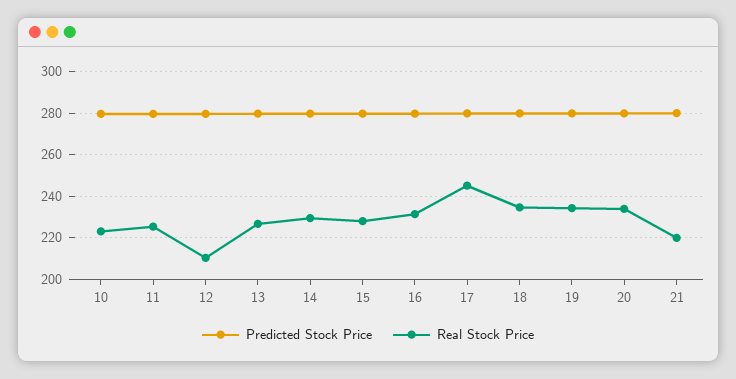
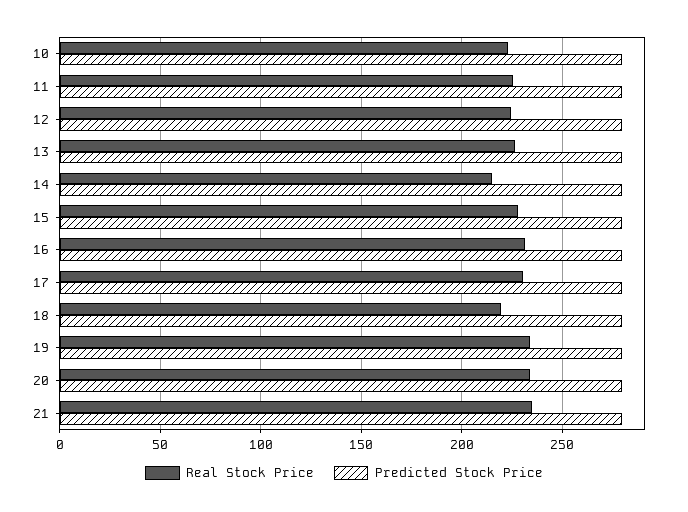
  {
    "Predicted Stock Price": {
      "10": 280,
      "11": 280,
      "12": 280,
      "13": 280,
      "14": 280,
      "15": 280,
      "16": 280,
      "17": 280,
      "18": 280,
      "19": 280,
      "20": 280,
      "21": 280
    },
    "Real Stock Price": {
      "10": 225,
      "11": 225,
-     "12": 210,
+     "12": 225,
      "13": 225,
-     "14": 230,
+     "14": 215,
      "15": 230,
      "16": 230,
-     "17": 245,
+     "17": 230,
-     "18": 235,
+     "18": 220,
      "19": 235,
      "20": 235,
-     "21": 220
+     "21": 235
    }
  }

